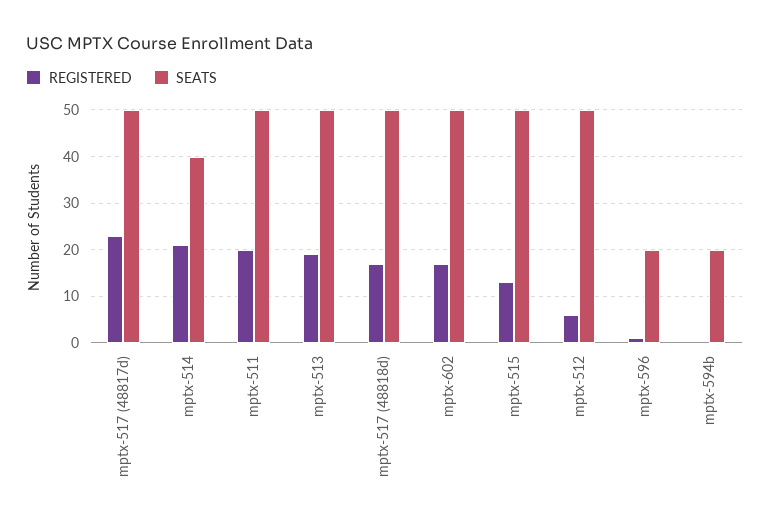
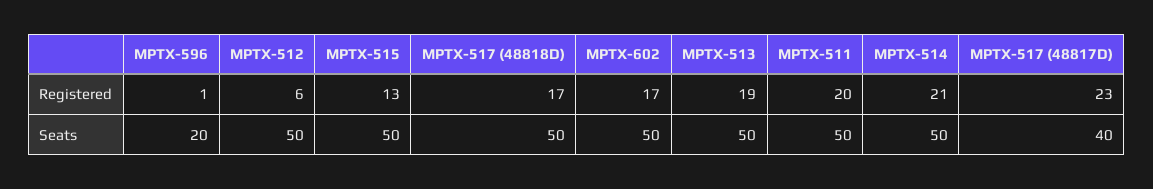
  {
    "REGISTERED": {
      "mptx-517 (48817d)": 23,
      "mptx-514": 21,
      "mptx-511": 20,
      "mptx-513": 19,
      "mptx-517 (48818d)": 17,
      "mptx-602": 17,
      "mptx-515": 13,
      "mptx-512": 6,
-     "mptx-596": 1,
+     "mptx-596": 1
-     "mptx-594b": 0
    },
    "SEATS": {
-     "mptx-517 (48817d)": 50,
+     "mptx-517 (48817d)": 40,
-     "mptx-514": 40,
+     "mptx-514": 50,
      "mptx-511": 50,
      "mptx-513": 50,
      "mptx-517 (48818d)": 50,
      "mptx-602": 50,
      "mptx-515": 50,
      "mptx-512": 50,
-     "mptx-596": 20,
+     "mptx-596": 20
-     "mptx-594b": 20
    }
  }

